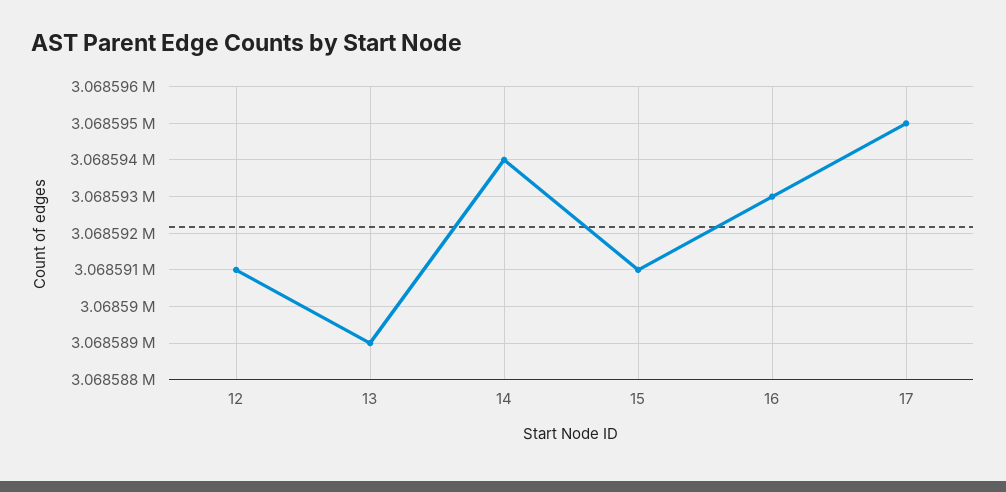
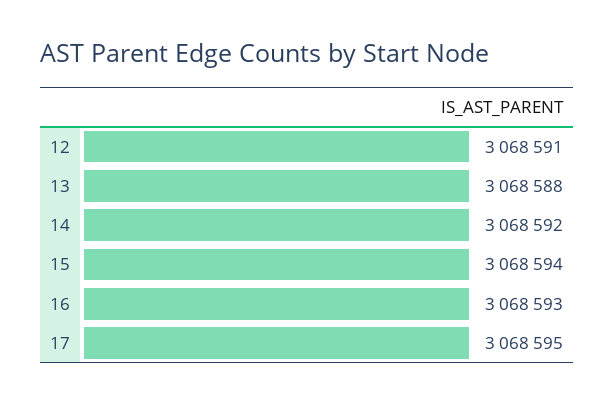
  {
    "12": 3068591,
-   "13": 3068589,
+   "13": 3068588,
-   "14": 3068594,
+   "14": 3068592,
-   "15": 3068591,
+   "15": 3068594,
    "16": 3068593,
    "17": 3068595
  }

